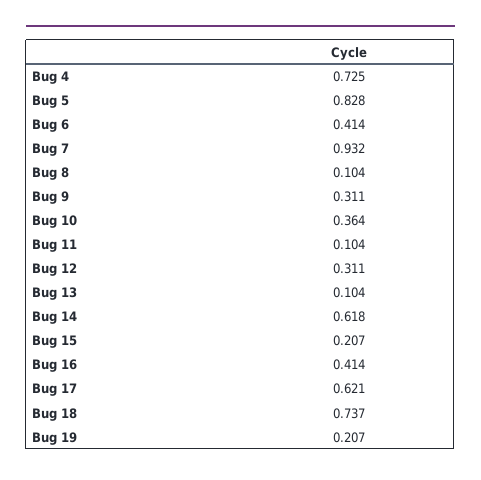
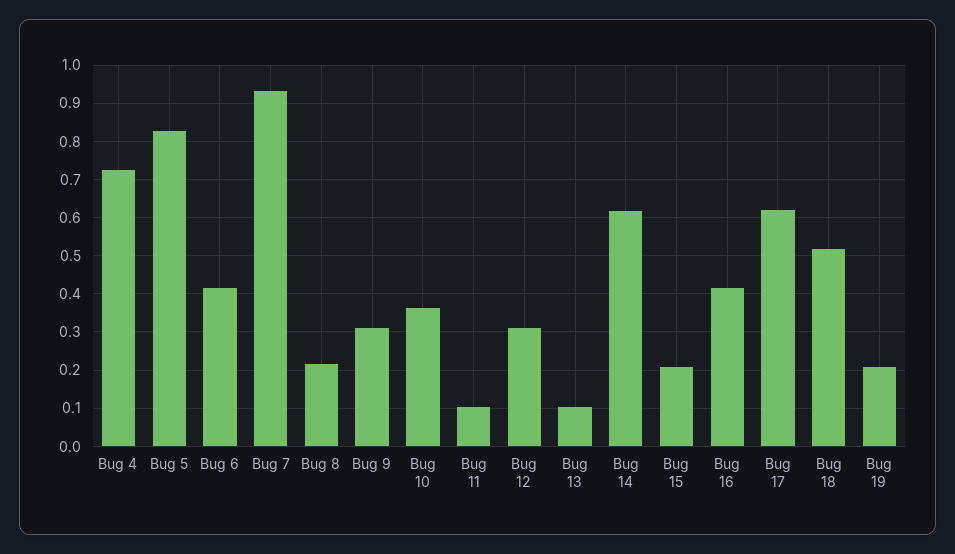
  {
    "Bug 4": 0.725,
    "Bug 5": 0.828,
    "Bug 6": 0.414,
    "Bug 7": 0.932,
-   "Bug 8": 0.104,
+   "Bug 8": 0.22,
    "Bug 9": 0.311,
    "Bug 10": 0.364,
    "Bug 11": 0.104,
    "Bug 12": 0.311,
    "Bug 13": 0.104,
    "Bug 14": 0.618,
    "Bug 15": 0.207,
    "Bug 16": 0.414,
    "Bug 17": 0.621,
-   "Bug 18": 0.737,
+   "Bug 18": 0.52,
    "Bug 19": 0.207
  }

